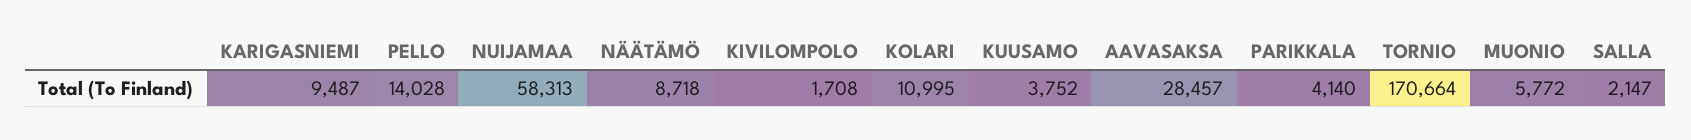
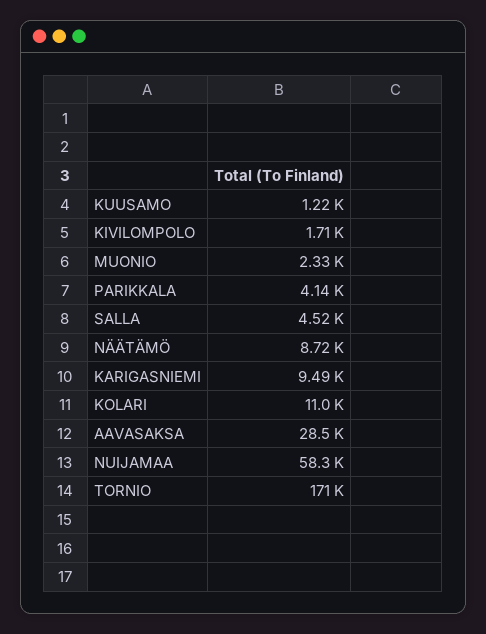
  {
    "KARIGASNIEMI": 9487,
-   "PELLO": 14028,
    "NUIJAMAA": 58313,
    "NÄÄTÄMÖ": 8718,
    "KIVILOMPOLO": 1708,
    "KOLARI": 10995,
-   "KUUSAMO": 3752,
+   "KUUSAMO": 1220,
    "AAVASAKSA": 28457,
    "PARIKKALA": 4140,
    "TORNIO": 170664,
-   "MUONIO": 5772,
+   "MUONIO": 2330,
-   "SALLA": 2147
+   "SALLA": 4520
  }

